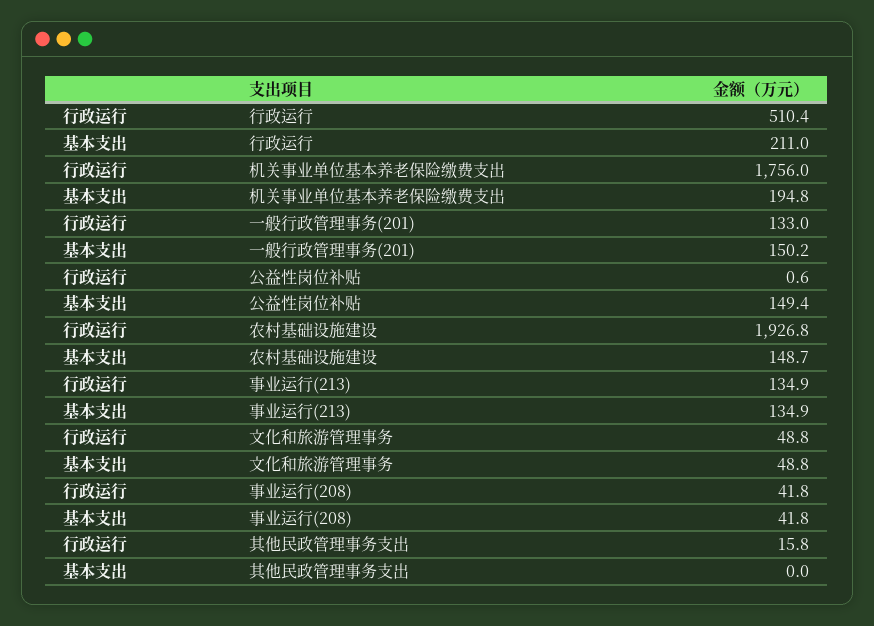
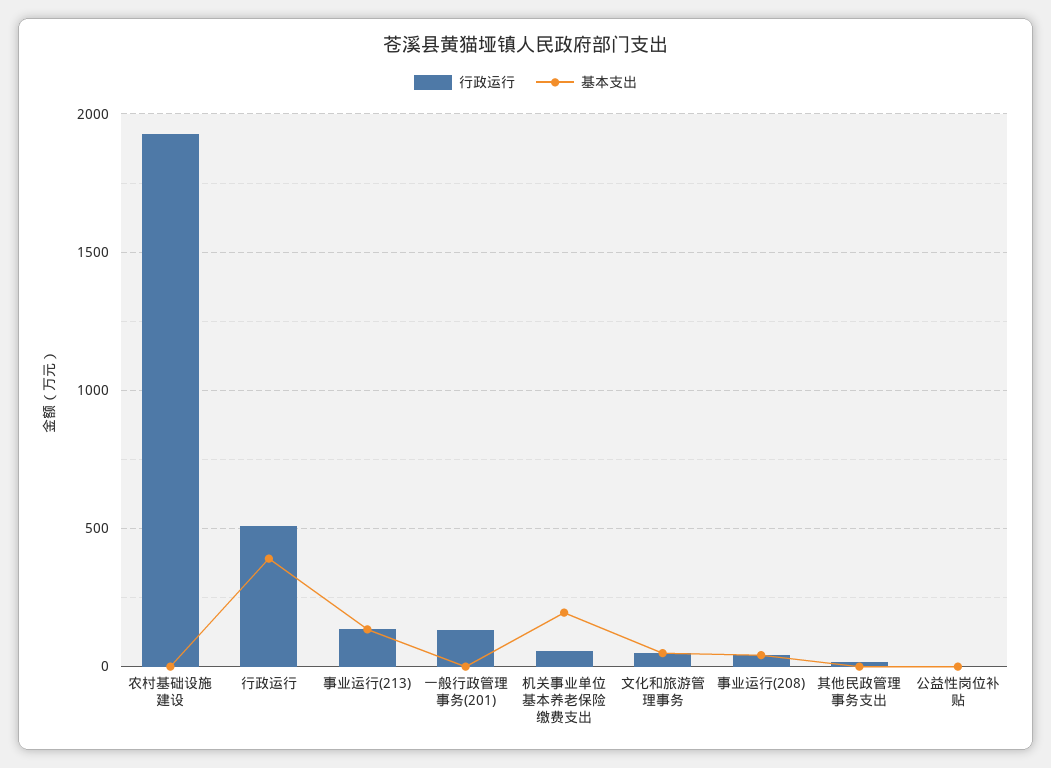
  {
    "行政运行": {
      "行政运行": 510.4,
-     "机关事业单位基本养老保险缴费支出": 1756,
+     "机关事业单位基本养老保险缴费支出": 50,
      "一般行政管理事务(201)": 133,
      "公益性岗位补贴": 0.6,
      "农村基础设施建设": 1926.8,
      "事业运行(213)": 134.9,
      "文化和旅游管理事务": 48.8,
      "事业运行(208)": 41.8,
      "其他民政管理事务支出": 15.8
    },
    "基本支出": {
-     "行政运行": 211,
+     "行政运行": 400,
      "机关事业单位基本养老保险缴费支出": 194.8,
-     "一般行政管理事务(201)": 150.2,
+     "一般行政管理事务(201)": 0,
-     "公益性岗位补贴": 149.4,
+     "公益性岗位补贴": 0,
-     "农村基础设施建设": 148.7,
+     "农村基础设施建设": 0,
      "事业运行(213)": 134.9,
      "文化和旅游管理事务": 48.8,
      "事业运行(208)": 41.8,
      "其他民政管理事务支出": 0
    }
  }

